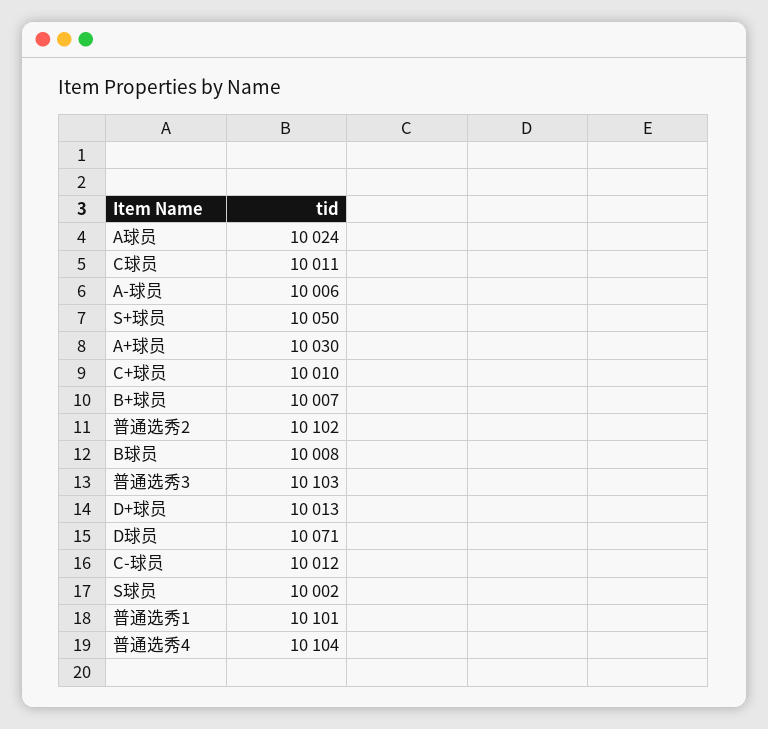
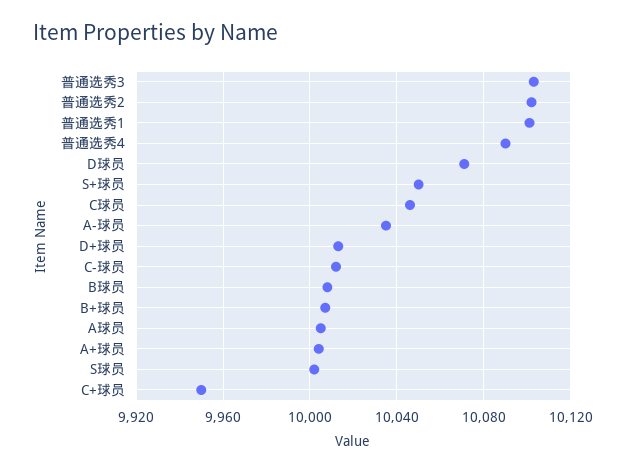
  {
-   "A球员": 10024,
+   "A球员": 10005,
-   "C球员": 10011,
+   "C球员": 10045,
-   "A-球员": 10006,
+   "A-球员": 10035,
    "S+球员": 10050,
-   "A+球员": 10030,
+   "A+球员": 10005,
-   "C+球员": 10010,
+   "C+球员": 9950,
    "B+球员": 10007,
    "普通选秀2": 10102,
    "B球员": 10008,
    "普通选秀3": 10103,
    "D+球员": 10013,
    "D球员": 10071,
    "C-球员": 10012,
    "S球员": 10002,
    "普通选秀1": 10101,
-   "普通选秀4": 10104
+   "普通选秀4": 10090
  }

